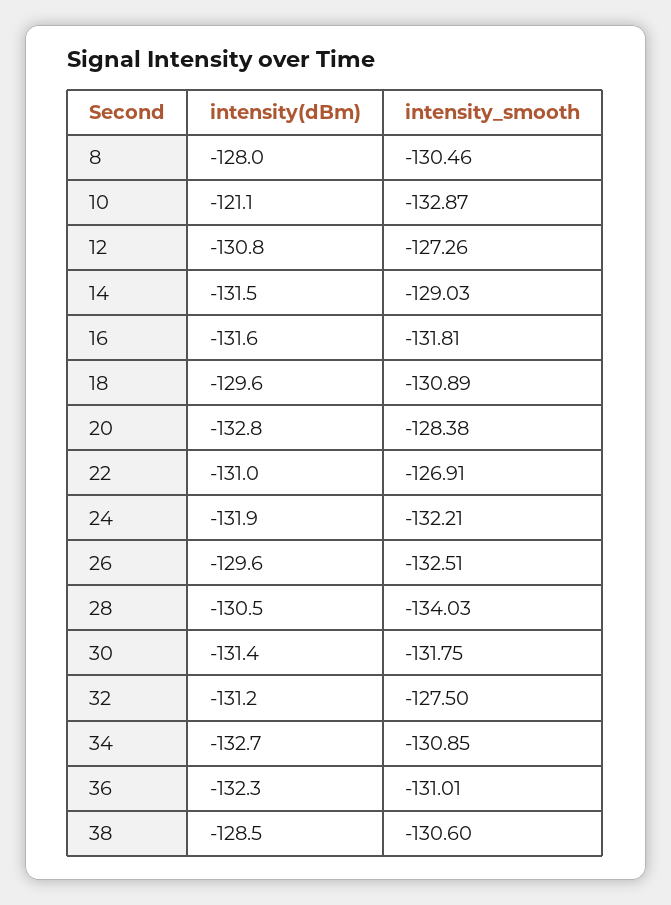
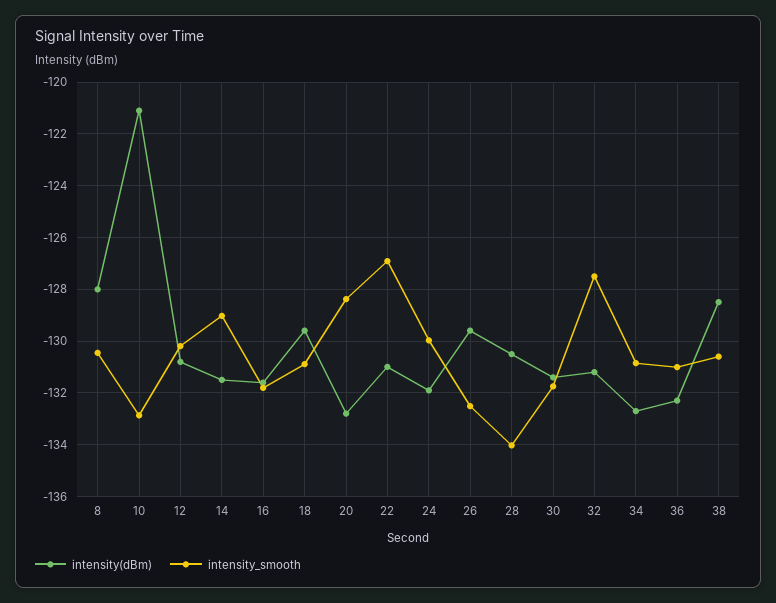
  {
    "intensity(dBm)": {
      "8": -128,
      "10": -121.1,
      "12": -130.8,
      "14": -131.5,
      "16": -131.6,
      "18": -129.6,
      "20": -132.8,
      "22": -131,
      "24": -131.9,
      "26": -129.6,
      "28": -130.5,
      "30": -131.4,
      "32": -131.2,
      "34": -132.7,
      "36": -132.3,
      "38": -128.5
    },
    "intensity_smooth": {
      "8": -130.46,
      "10": -132.87,
-     "12": -127.26,
+     "12": -130.25,
      "14": -129.03,
      "16": -131.81,
      "18": -130.89,
      "20": -128.38,
      "22": -126.91,
-     "24": -132.21,
+     "24": -130,
      "26": -132.51,
      "28": -134.03,
      "30": -131.75,
      "32": -127.5,
      "34": -130.85,
      "36": -131.01,
      "38": -130.6
    }
  }

